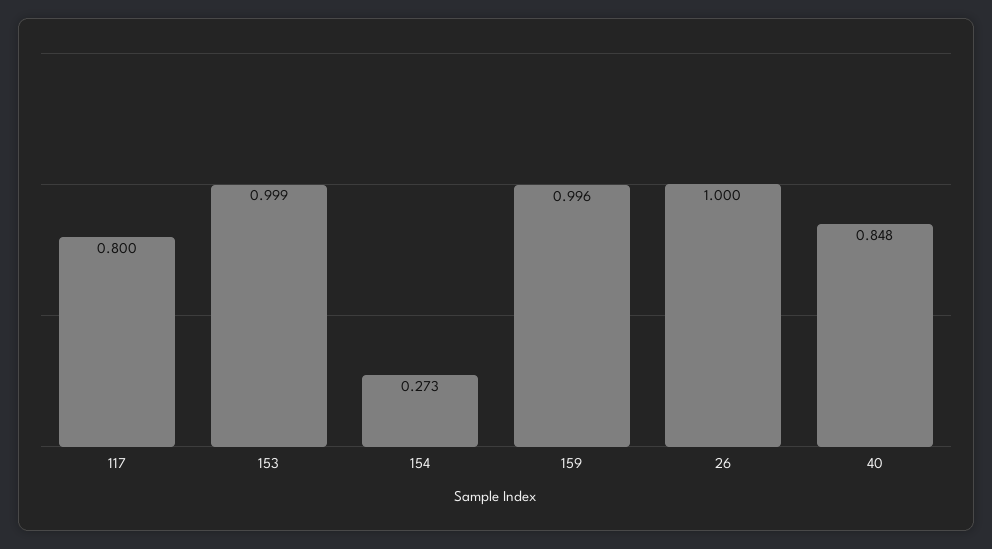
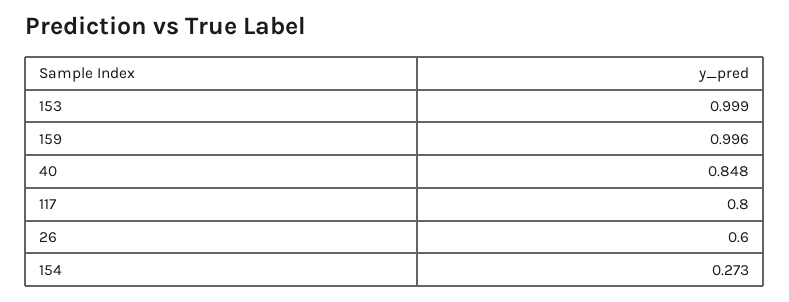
  {
    "117": 0.8,
    "153": 0.999,
    "154": 0.273,
    "159": 0.996,
-   "26": 1,
+   "26": 0.6,
    "40": 0.848
  }

